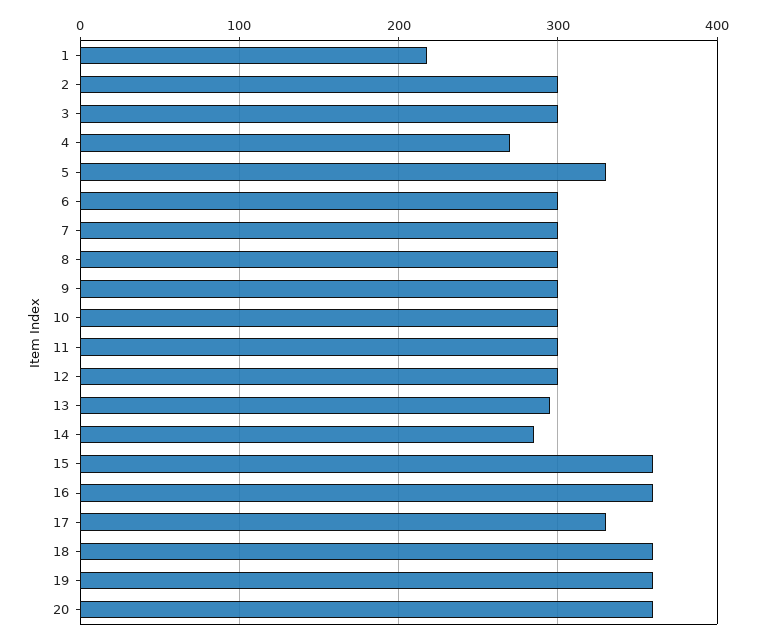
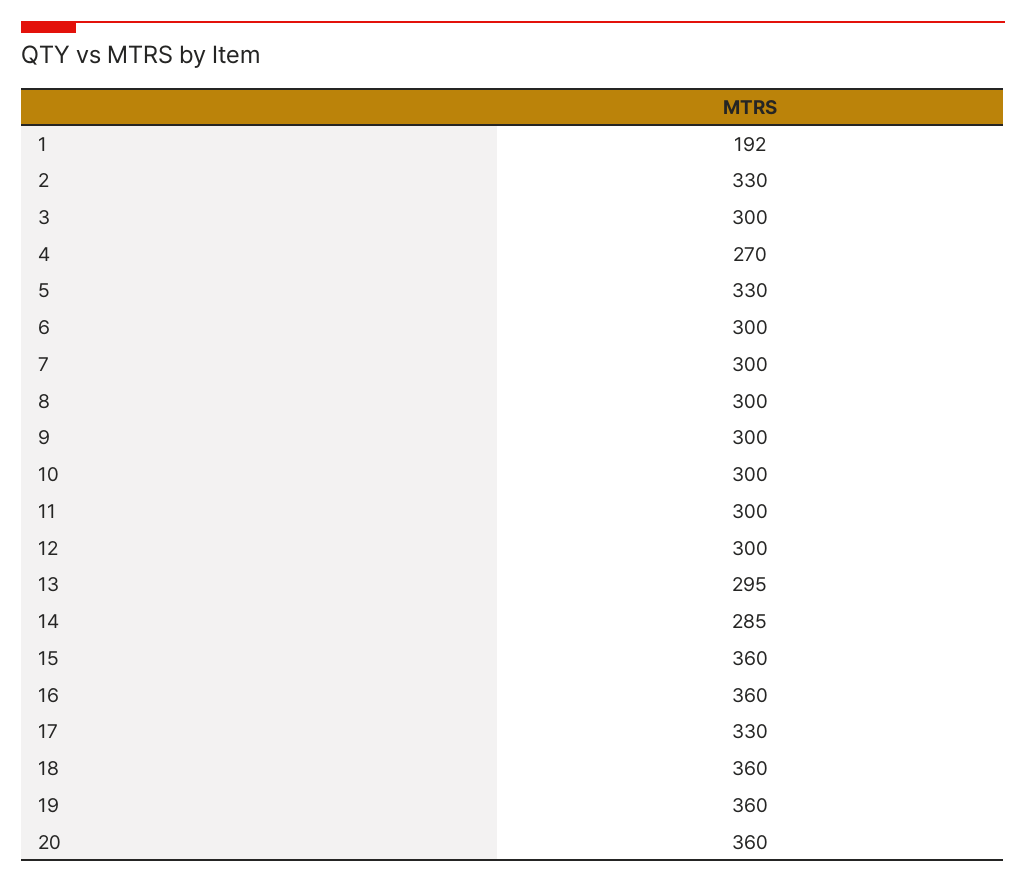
  {
-   "1": 220,
+   "1": 192,
-   "2": 300,
+   "2": 330,
    "3": 300,
    "4": 270,
    "5": 330,
    "6": 300,
    "7": 300,
    "8": 300,
    "9": 300,
    "10": 300,
    "11": 300,
    "12": 300,
    "13": 295,
    "14": 285,
    "15": 360,
    "16": 360,
    "17": 330,
    "18": 360,
    "19": 360,
    "20": 360
  }

